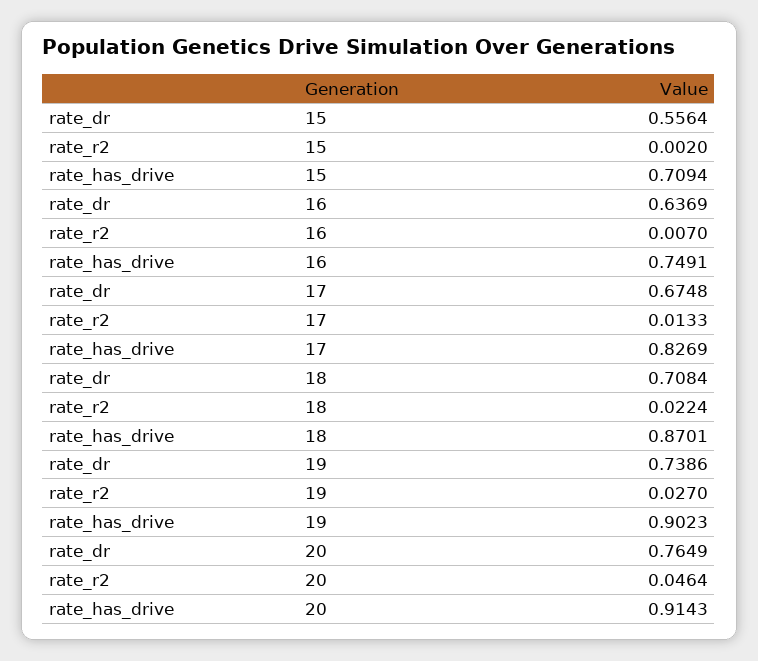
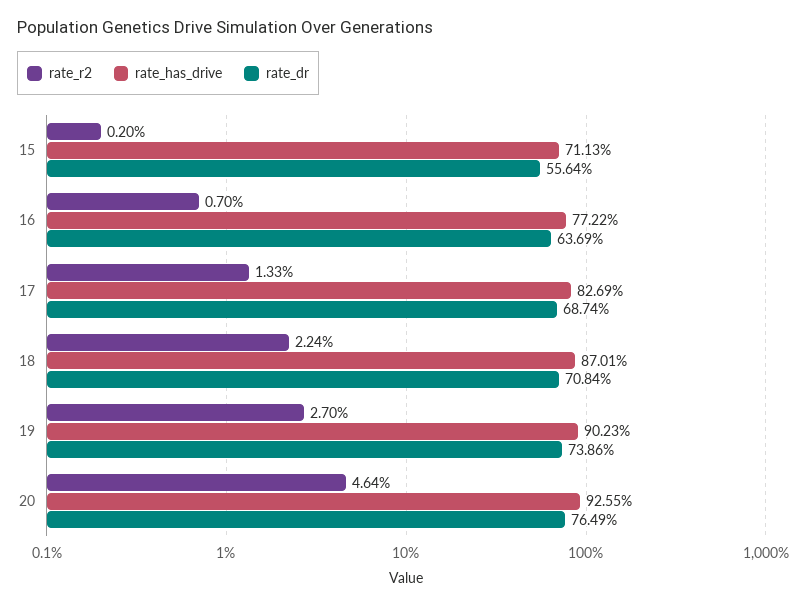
  {
    "rate_dr": {
      "15": 0.5564,
      "16": 0.6369,
-     "17": 0.6748,
+     "17": 0.6874,
      "18": 0.7084,
      "19": 0.7386,
      "20": 0.7649
    },
    "rate_r2": {
      "15": 0.002,
      "16": 0.007,
      "17": 0.0133,
      "18": 0.0224,
      "19": 0.027,
      "20": 0.0464
    },
    "rate_has_drive": {
-     "15": 0.7094,
+     "15": 0.7113,
-     "16": 0.7491,
+     "16": 0.7722,
      "17": 0.8269,
      "18": 0.8701,
      "19": 0.9023,
-     "20": 0.9143
+     "20": 0.9255
    }
  }

